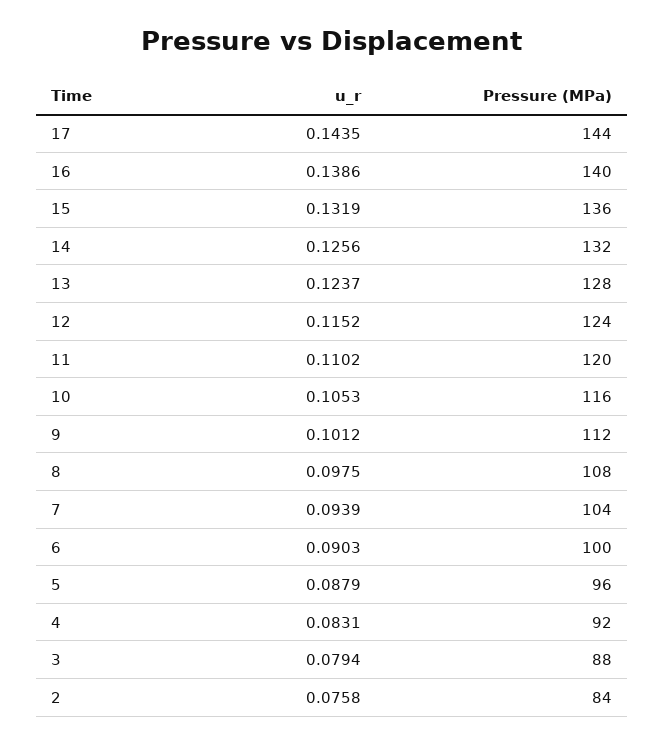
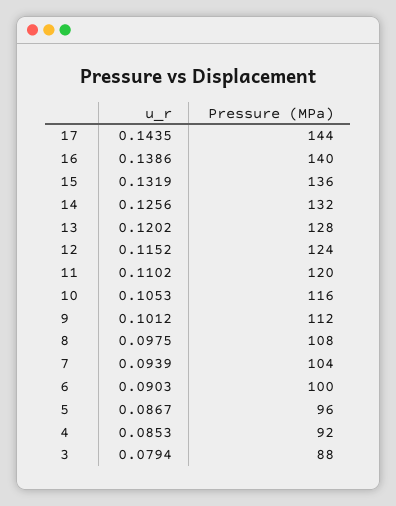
  {
    "u_r": {
      "17": 0.1435,
      "16": 0.1386,
      "15": 0.1319,
      "14": 0.1256,
-     "13": 0.1237,
+     "13": 0.1202,
      "12": 0.1152,
      "11": 0.1102,
      "10": 0.1053,
      "9": 0.1012,
      "8": 0.0975,
      "7": 0.0939,
      "6": 0.0903,
-     "5": 0.0879,
+     "5": 0.0867,
-     "4": 0.0831,
+     "4": 0.0853,
-     "3": 0.0794,
+     "3": 0.0794
-     "2": 0.0758
    },
    "Pressure (MPa)": {
      "17": 144,
      "16": 140,
      "15": 136,
      "14": 132,
      "13": 128,
      "12": 124,
      "11": 120,
      "10": 116,
      "9": 112,
      "8": 108,
      "7": 104,
      "6": 100,
      "5": 96,
      "4": 92,
-     "3": 88,
+     "3": 88
-     "2": 84
    }
  }

